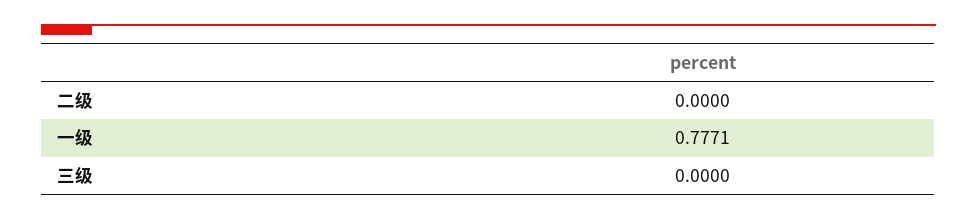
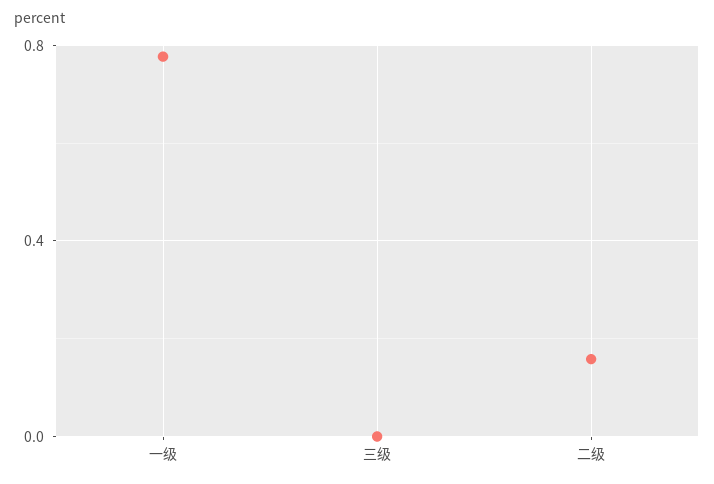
  {
-   "二级": 0,
+   "二级": 0.15,
    "一级": 0.7771,
    "三级": 0
  }

